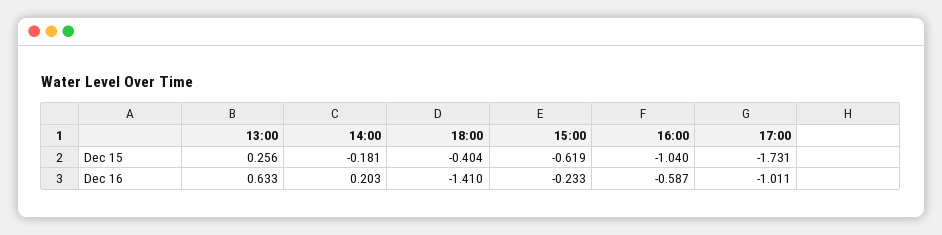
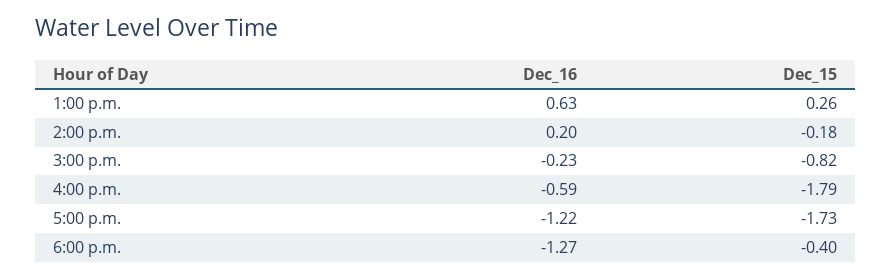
  {
    "13:00": {
      "Dec 15": 0.256,
      "Dec 16": 0.633
    },
    "14:00": {
      "Dec 15": -0.181,
      "Dec 16": 0.203
    },
    "18:00": {
      "Dec 15": -0.404,
-     "Dec 16": -1.41
+     "Dec 16": -1.27
    },
    "15:00": {
-     "Dec 15": -0.619,
+     "Dec 15": -0.82,
      "Dec 16": -0.233
    },
    "16:00": {
-     "Dec 15": -1.04,
+     "Dec 15": -1.79,
      "Dec 16": -0.587
    },
    "17:00": {
      "Dec 15": -1.731,
-     "Dec 16": -1.011
+     "Dec 16": -1.22
    }
  }

